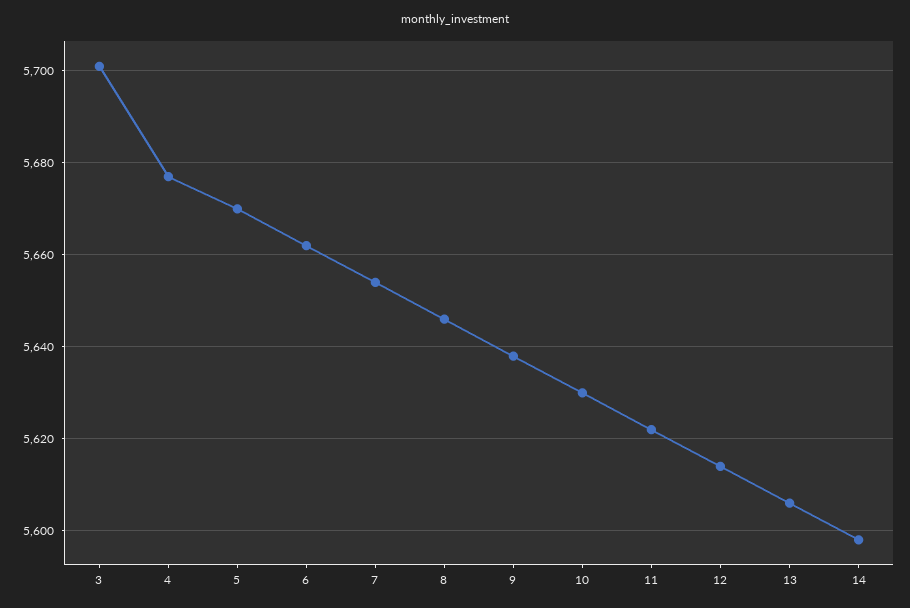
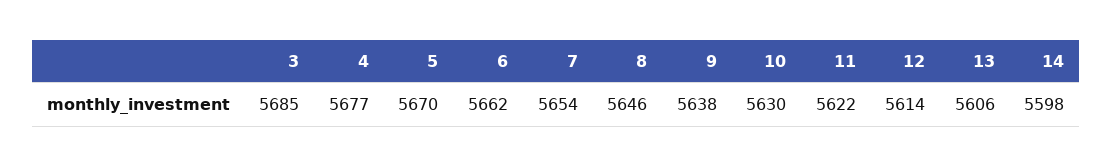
  {
-   "3": 5700,
+   "3": 5685,
    "4": 5677,
    "5": 5670,
    "6": 5662,
    "7": 5654,
    "8": 5646,
    "9": 5638,
    "10": 5630,
    "11": 5622,
    "12": 5614,
    "13": 5606,
    "14": 5598
  }

